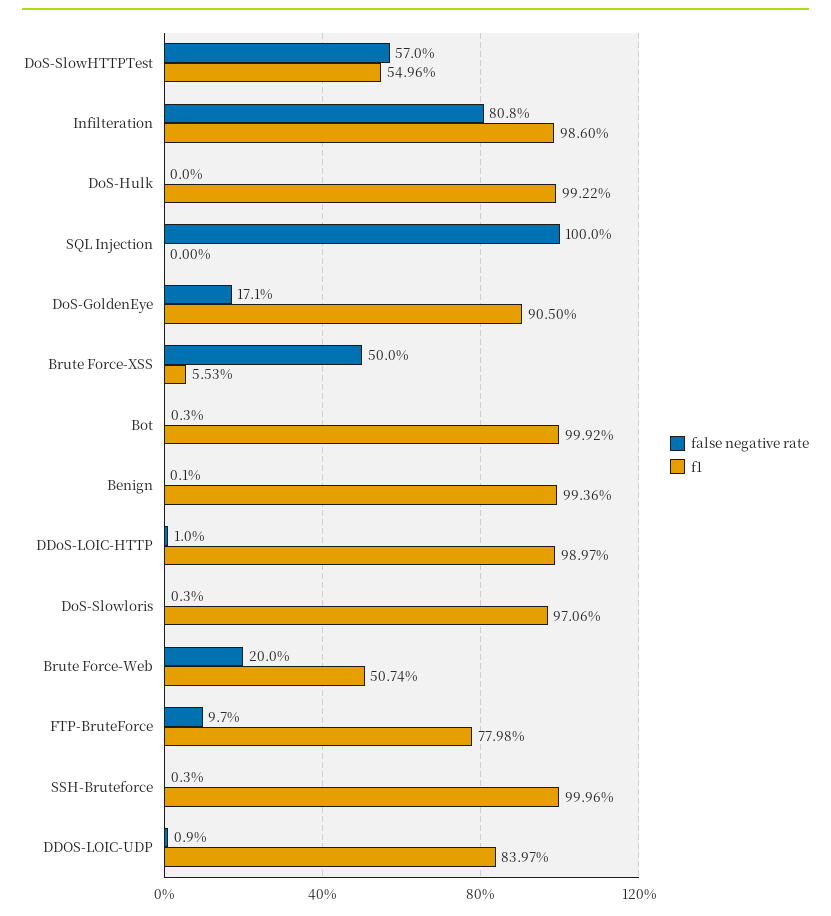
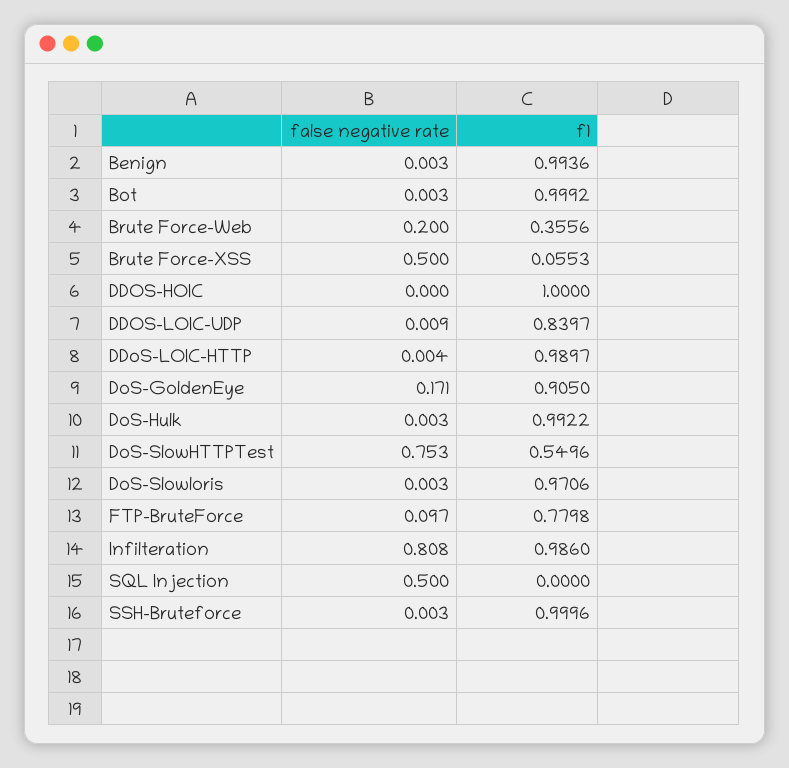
  {
    "false negative rate": {
-     "DoS-SlowHTTPTest": 0.57,
+     "DoS-SlowHTTPTest": 0.753,
      "Infilteration": 0.808,
-     "DoS-Hulk": 0,
+     "DoS-Hulk": 0.003,
-     "SQL Injection": 1,
+     "SQL Injection": 0.5,
      "DoS-GoldenEye": 0.171,
      "Brute Force-XSS": 0.5,
      "Bot": 0.003,
-     "Benign": 0.001,
+     "Benign": 0.003,
-     "DDoS-LOIC-HTTP": 0.01,
+     "DDoS-LOIC-HTTP": 0.004,
      "DoS-Slowloris": 0.003,
      "Brute Force-Web": 0.2,
      "FTP-BruteForce": 0.097,
      "SSH-Bruteforce": 0.003,
-     "DDOS-LOIC-UDP": 0.009
+     "DDOS-LOIC-UDP": 0.009,
+     "DDOS-HOIC": 0
    },
    "f1": {
      "DoS-SlowHTTPTest": 0.5496,
      "Infilteration": 0.986,
      "DoS-Hulk": 0.9922,
      "SQL Injection": 0,
      "DoS-GoldenEye": 0.905,
      "Brute Force-XSS": 0.0553,
      "Bot": 0.9992,
      "Benign": 0.9936,
      "DDoS-LOIC-HTTP": 0.9897,
      "DoS-Slowloris": 0.9706,
-     "Brute Force-Web": 0.5074,
+     "Brute Force-Web": 0.3556,
      "FTP-BruteForce": 0.7798,
      "SSH-Bruteforce": 0.9996,
-     "DDOS-LOIC-UDP": 0.8397
+     "DDOS-LOIC-UDP": 0.8397,
+     "DDOS-HOIC": 1
    }
  }

